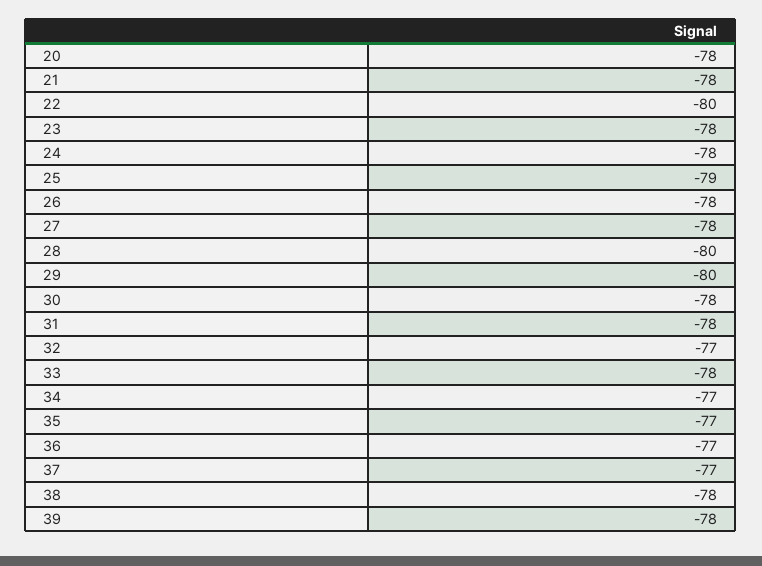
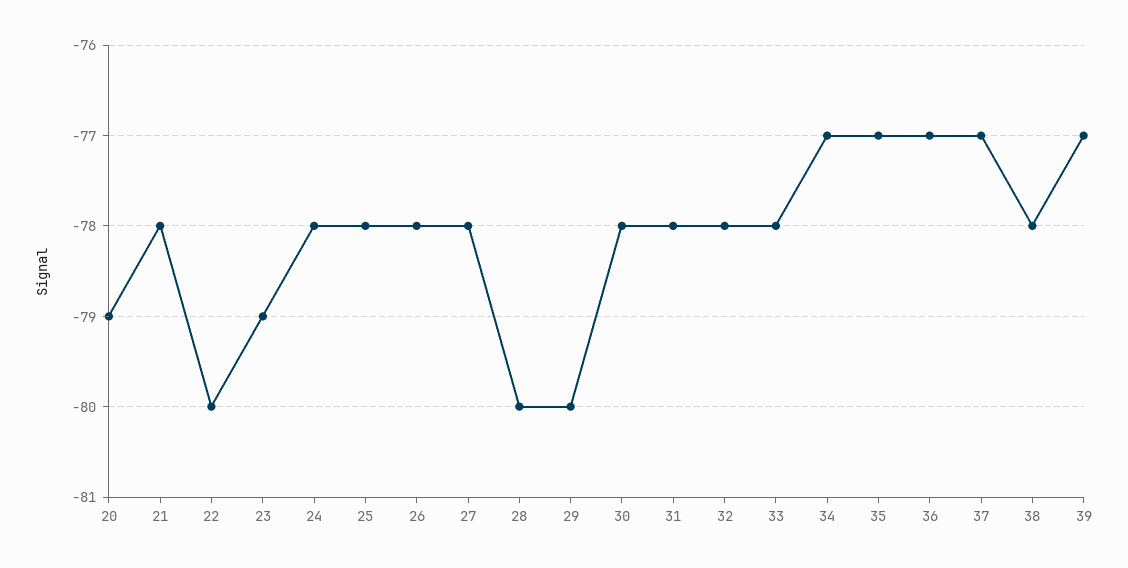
  {
-   "20": -78,
+   "20": -79,
    "21": -78,
    "22": -80,
-   "23": -78,
+   "23": -79,
    "24": -78,
-   "25": -79,
+   "25": -78,
    "26": -78,
    "27": -78,
    "28": -80,
    "29": -80,
    "30": -78,
    "31": -78,
-   "32": -77,
+   "32": -78,
    "33": -78,
    "34": -77,
    "35": -77,
    "36": -77,
    "37": -77,
    "38": -78,
-   "39": -78
+   "39": -77
  }

